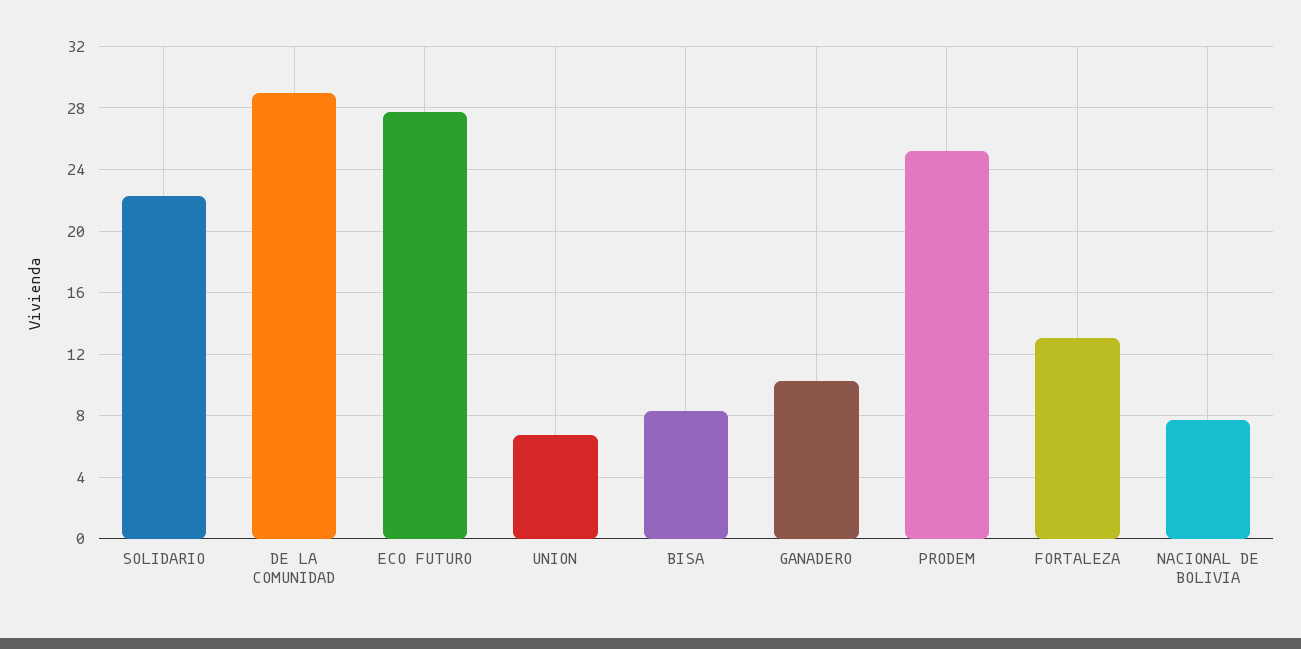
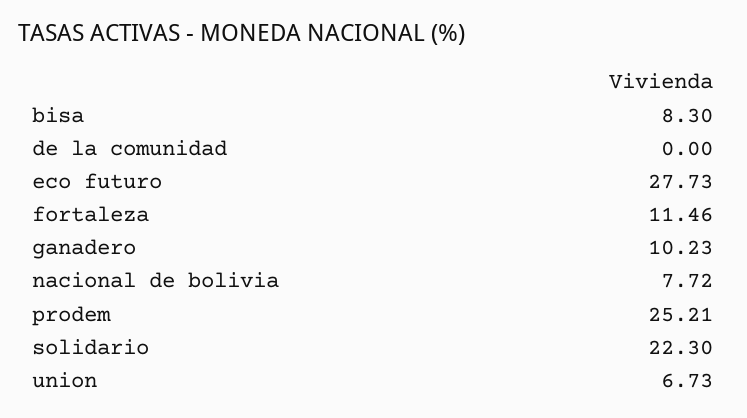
  {
    "SOLIDARIO": 22.3,
-   "DE LA COMUNIDAD": 29,
+   "DE LA COMUNIDAD": 0,
    "ECO FUTURO": 27.73,
    "UNION": 6.73,
    "BISA": 8.3,
    "GANADERO": 10.23,
    "PRODEM": 25.21,
-   "FORTALEZA": 13,
+   "FORTALEZA": 11.46,
    "NACIONAL DE BOLIVIA": 7.72
  }

